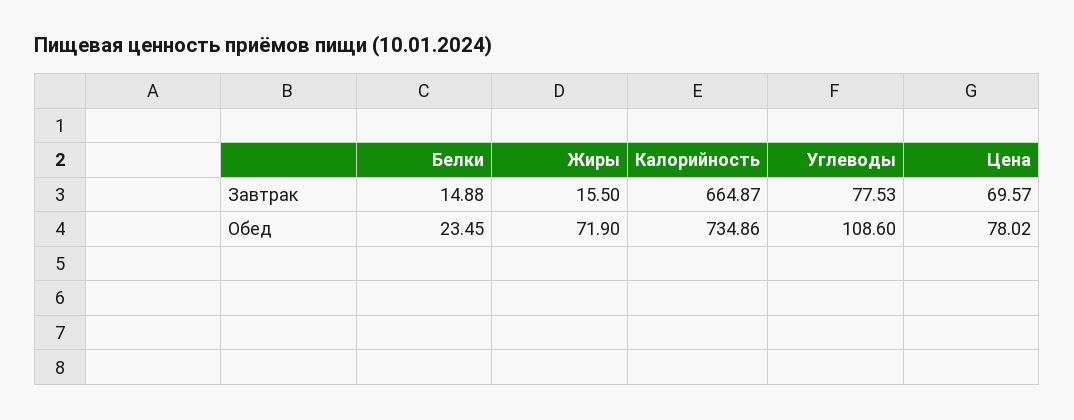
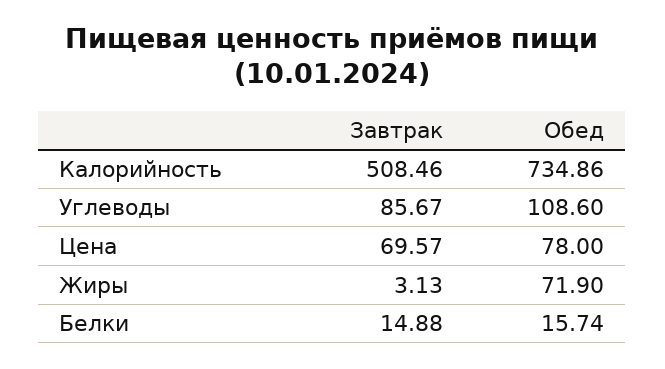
  {
    "Белки": {
      "Завтрак": 14.88,
-     "Обед": 23.45
+     "Обед": 15.74
    },
    "Жиры": {
-     "Завтрак": 15.5,
+     "Завтрак": 3.13,
      "Обед": 71.9
    },
    "Калорийность": {
-     "Завтрак": 664.87,
+     "Завтрак": 508.46,
      "Обед": 734.86
    },
    "Углеводы": {
-     "Завтрак": 77.53,
+     "Завтрак": 85.67,
      "Обед": 108.6
    },
    "Цена": {
      "Завтрак": 69.57,
-     "Обед": 78.02
+     "Обед": 78
    }
  }

